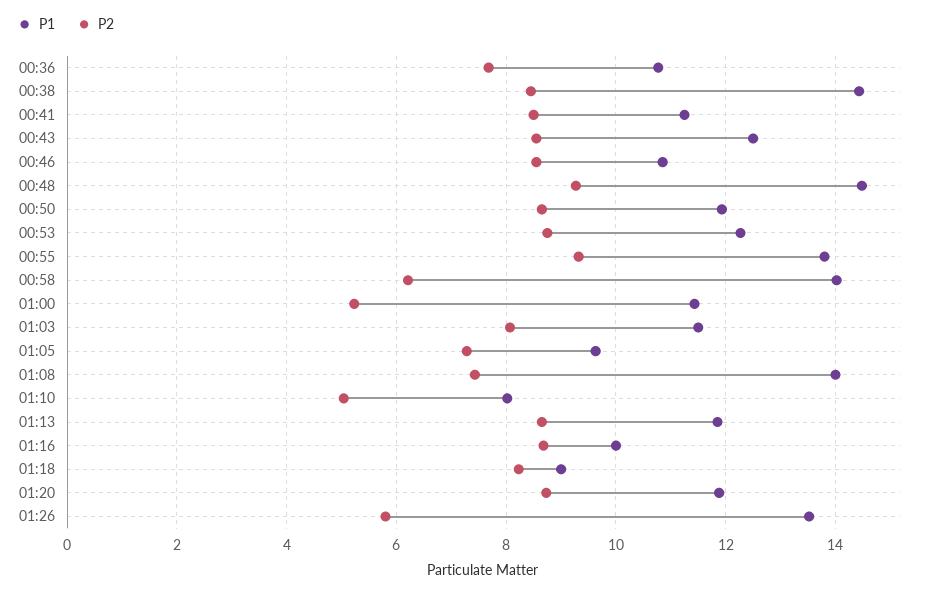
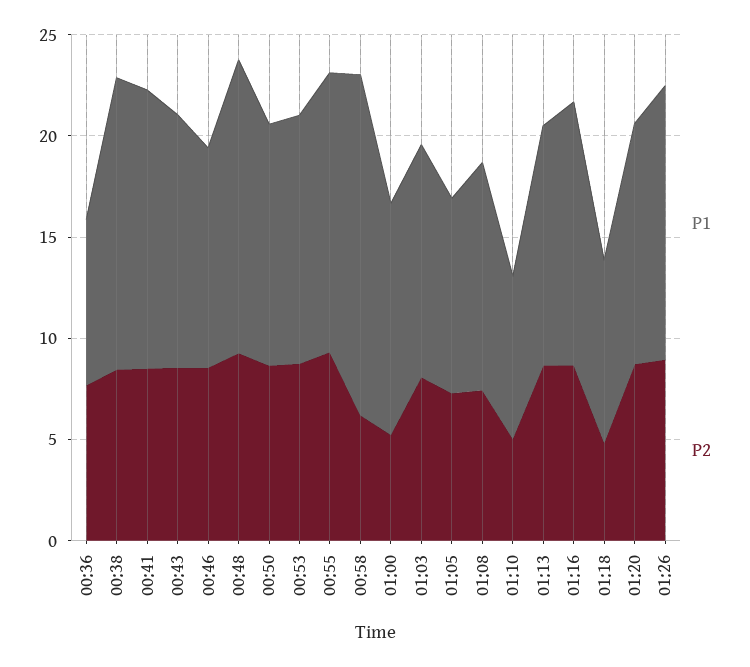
  {
    "P1": {
-     "00:36": 10.8,
+     "00:36": 8,
      "00:38": 14.4,
-     "00:41": 11.2,
+     "00:41": 14,
      "00:43": 12.6,
      "00:46": 10.8,
      "00:48": 14.4,
      "00:50": 12,
      "00:53": 12.2,
      "00:55": 13.8,
-     "00:58": 14,
+     "00:58": 17,
      "01:00": 11.4,
      "01:03": 11.6,
      "01:05": 9.6,
-     "01:08": 14,
+     "01:08": 11,
      "01:10": 8,
      "01:13": 11.8,
-     "01:16": 10,
+     "01:16": 13,
      "01:18": 9,
      "01:20": 11.8,
      "01:26": 13.6
    },
    "P2": {
      "00:36": 7.6,
      "00:38": 8.4,
      "00:41": 8.6,
      "00:43": 8.6,
      "00:46": 8.6,
      "00:48": 9.2,
      "00:50": 8.6,
      "00:53": 8.8,
      "00:55": 9.4,
      "00:58": 6.2,
      "01:00": 5.2,
      "01:03": 8,
      "01:05": 7.2,
      "01:08": 7.4,
      "01:10": 5,
      "01:13": 8.6,
      "01:16": 8.6,
-     "01:18": 8.2,
+     "01:18": 5,
      "01:20": 8.8,
-     "01:26": 5.8
+     "01:26": 9
    }
  }

